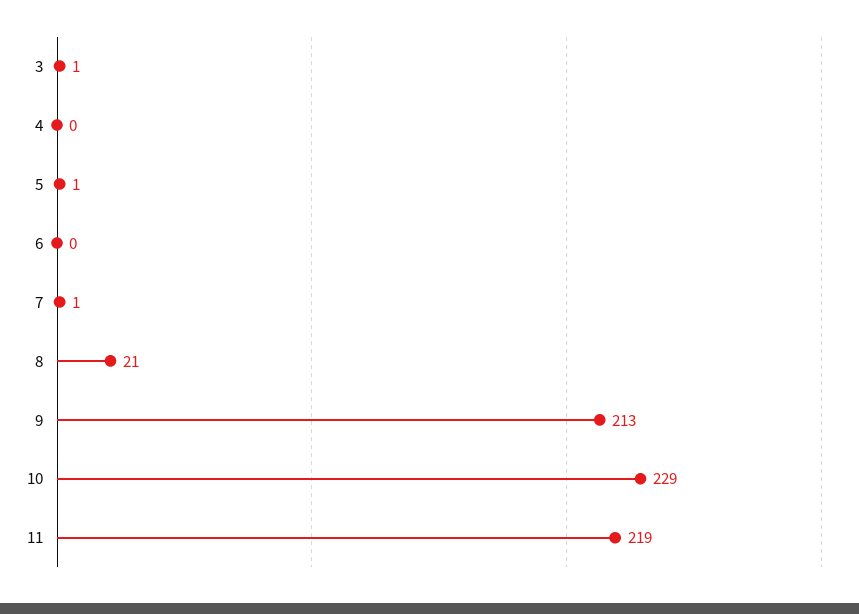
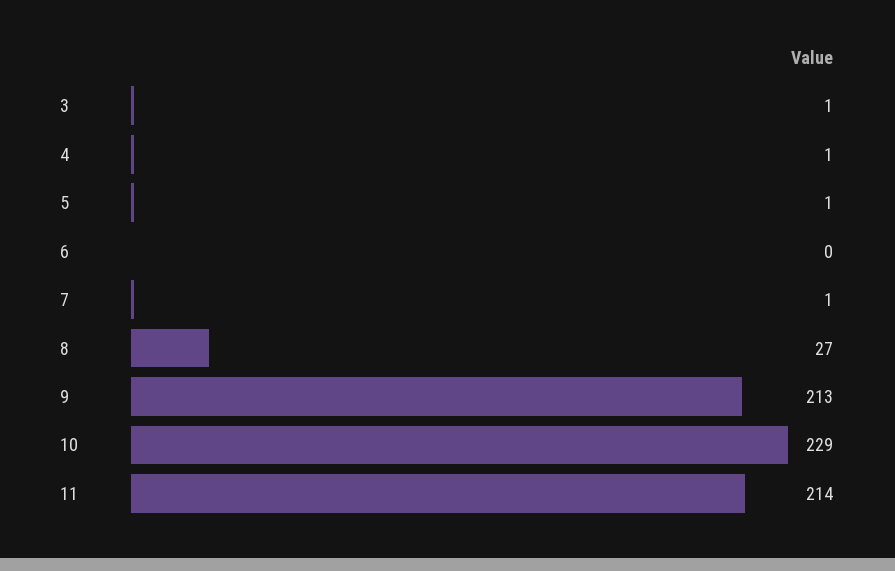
  {
    "3": 1,
-   "4": 0,
+   "4": 1,
    "5": 1,
    "6": 0,
    "7": 1,
-   "8": 21,
+   "8": 27,
    "9": 213,
    "10": 229,
-   "11": 219
+   "11": 214
  }

